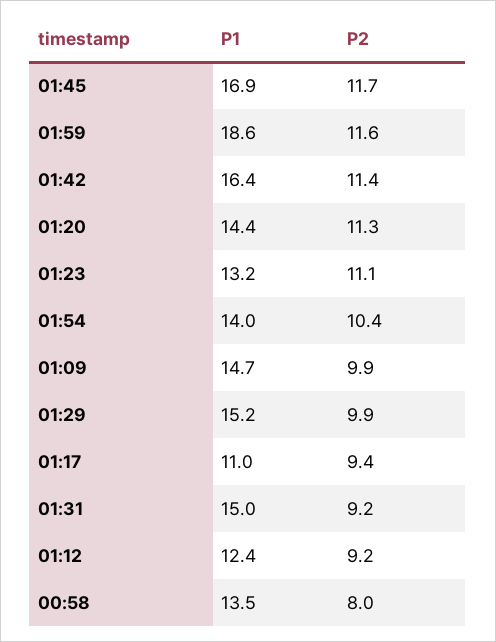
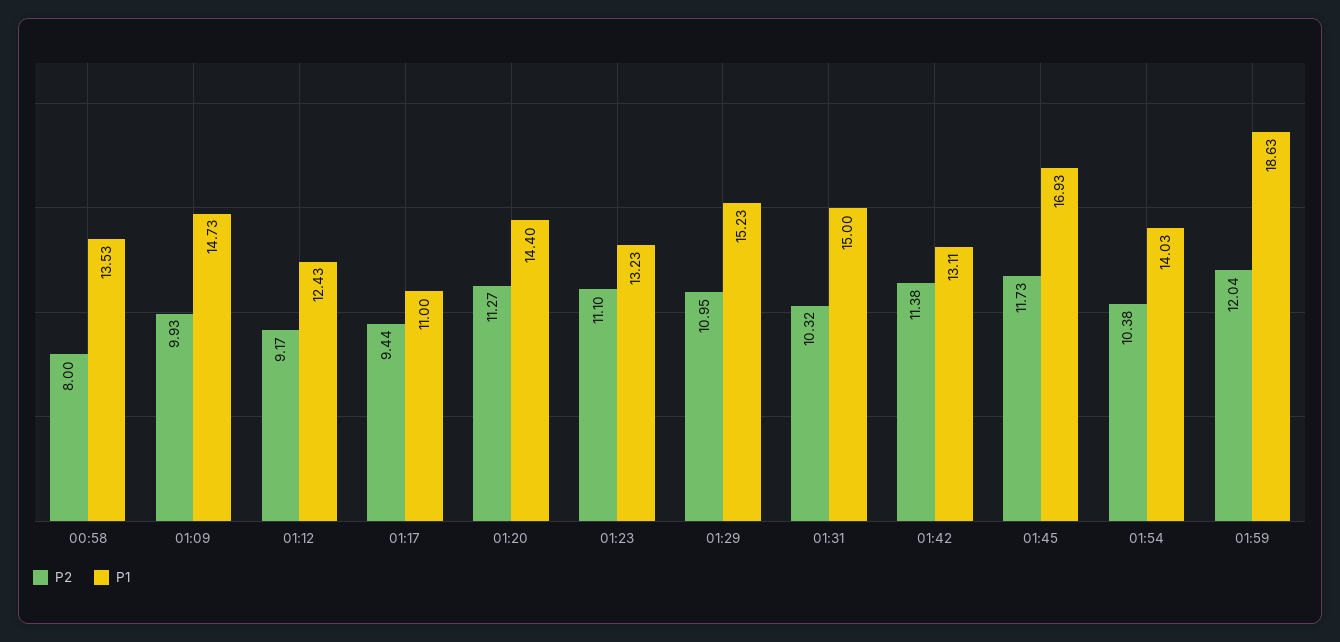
  {
    "P1": {
      "01:45": 16.93,
      "01:59": 18.63,
-     "01:42": 16.4,
+     "01:42": 13.11,
      "01:20": 14.4,
      "01:23": 13.23,
      "01:54": 14.03,
      "01:09": 14.73,
      "01:29": 15.23,
      "01:17": 11,
      "01:31": 15,
      "01:12": 12.43,
      "00:58": 13.53
    },
    "P2": {
      "01:45": 11.73,
-     "01:59": 11.6,
+     "01:59": 12.04,
      "01:42": 11.38,
      "01:20": 11.27,
      "01:23": 11.1,
      "01:54": 10.38,
      "01:09": 9.93,
-     "01:29": 9.9,
+     "01:29": 10.95,
      "01:17": 9.44,
-     "01:31": 9.2,
+     "01:31": 10.32,
      "01:12": 9.17,
      "00:58": 8
    }
  }

